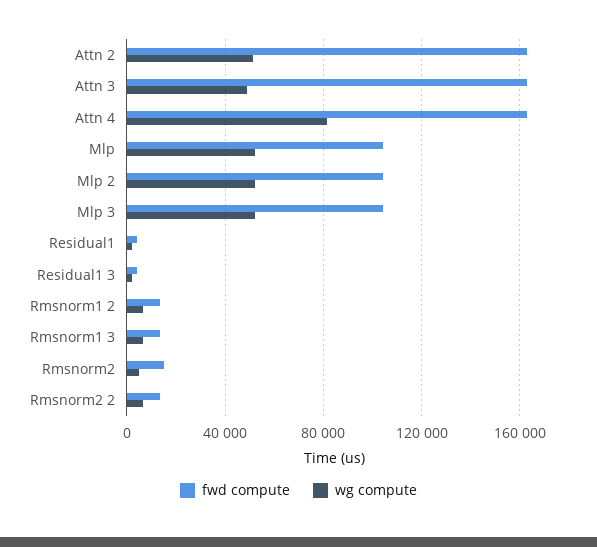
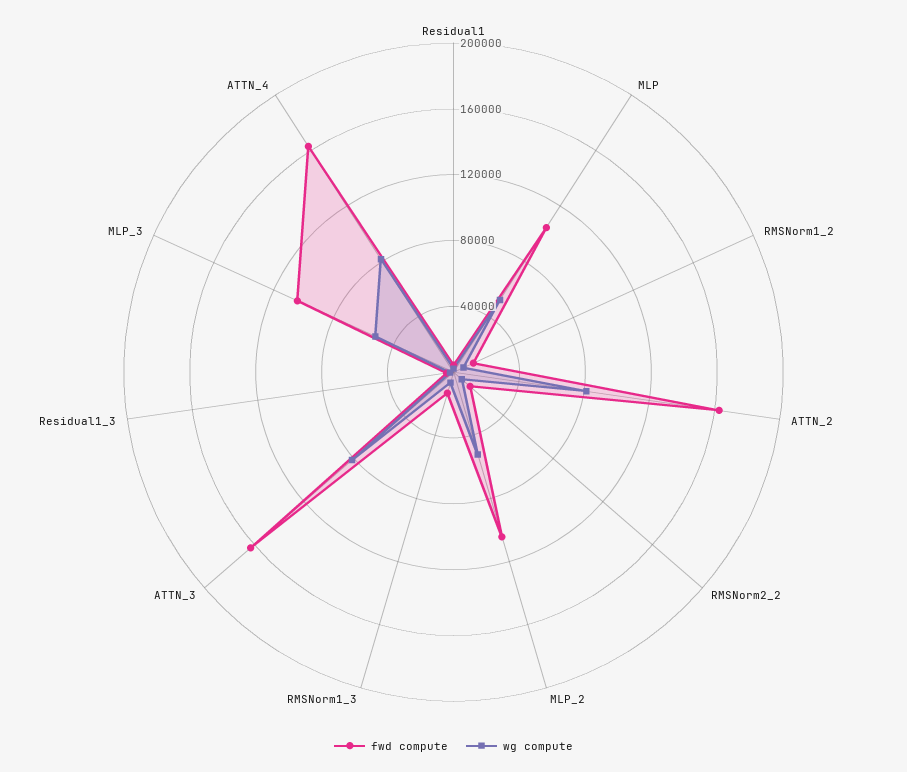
  {
    "fwd compute": {
      "Attn 2": 165000,
      "Attn 3": 165000,
      "Attn 4": 165000,
      "Mlp": 105000,
      "Mlp 2": 105000,
      "Mlp 3": 105000,
      "Residual1": 5000,
      "Residual1 3": 5000,
      "Rmsnorm1 2": 15000,
      "Rmsnorm1 3": 15000,
-     "Rmsnorm2": 15000,
      "Rmsnorm2 2": 15000
    },
    "wg compute": {
-     "Attn 2": 50000,
+     "Attn 2": 80000,
-     "Attn 3": 50000,
+     "Attn 3": 80000,
      "Attn 4": 80000,
      "Mlp": 50000,
      "Mlp 2": 50000,
      "Mlp 3": 50000,
      "Residual1": 0,
      "Residual1 3": 0,
      "Rmsnorm1 2": 5000,
      "Rmsnorm1 3": 5000,
-     "Rmsnorm2": 5000,
      "Rmsnorm2 2": 5000
    }
  }

